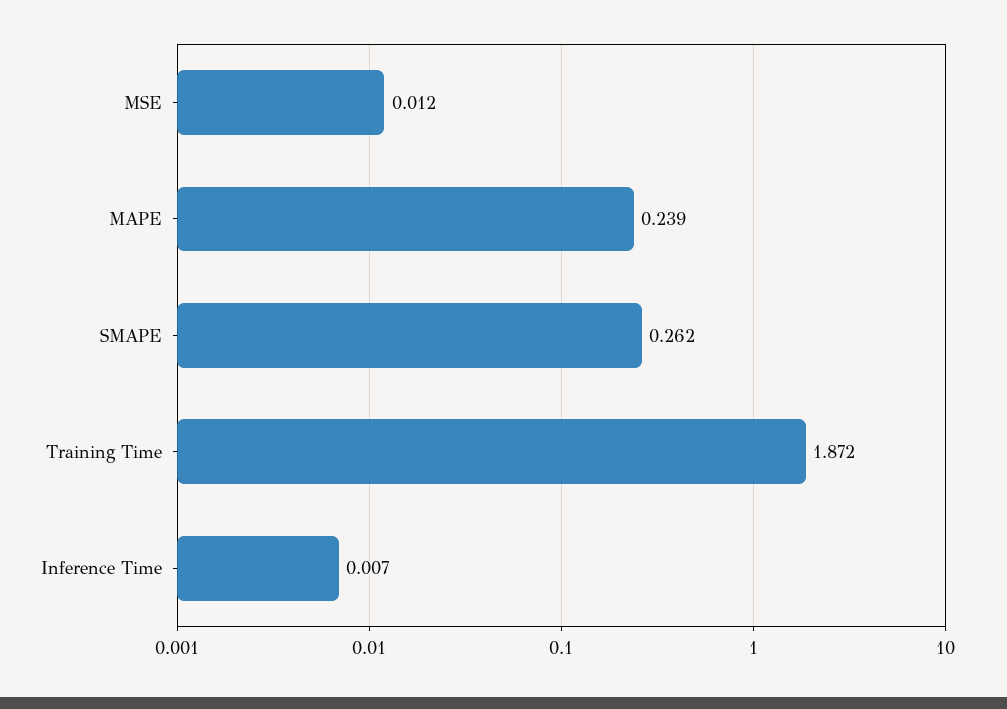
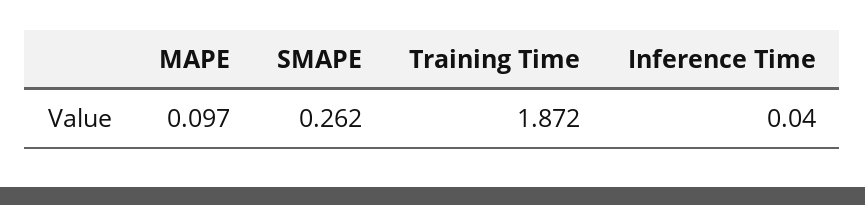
  {
-   "MSE": 0.012,
-   "MAPE": 0.239,
+   "MAPE": 0.097,
    "SMAPE": 0.262,
    "Training Time": 1.872,
-   "Inference Time": 0.007
+   "Inference Time": 0.04
  }

